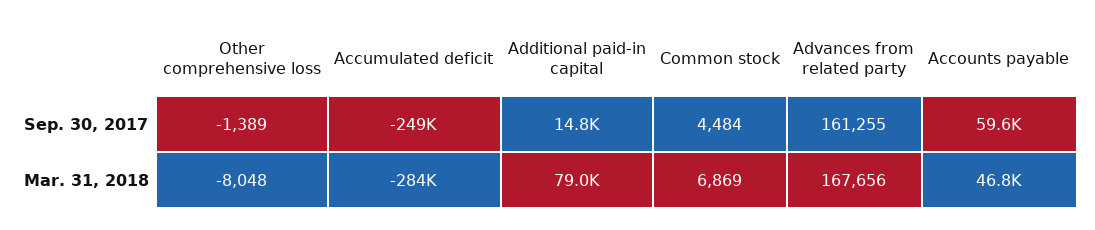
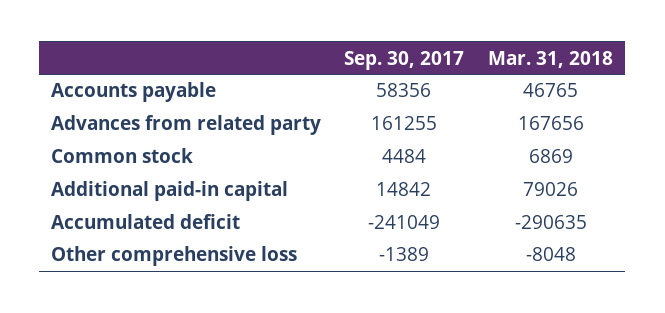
  {
    "Other comprehensive loss": {
      "Sep. 30, 2017": -1389,
      "Mar. 31, 2018": -8048
    },
    "Accumulated deficit": {
-     "Sep. 30, 2017": -249000,
+     "Sep. 30, 2017": -241049,
-     "Mar. 31, 2018": -284000
+     "Mar. 31, 2018": -290635
    },
    "Additional paid-in capital": {
      "Sep. 30, 2017": 14842,
      "Mar. 31, 2018": 79026
    },
    "Common stock": {
      "Sep. 30, 2017": 4484,
      "Mar. 31, 2018": 6869
    },
    "Advances from related party": {
      "Sep. 30, 2017": 161255,
      "Mar. 31, 2018": 167656
    },
    "Accounts payable": {
-     "Sep. 30, 2017": 59600,
+     "Sep. 30, 2017": 58356,
      "Mar. 31, 2018": 46765
    }
  }

